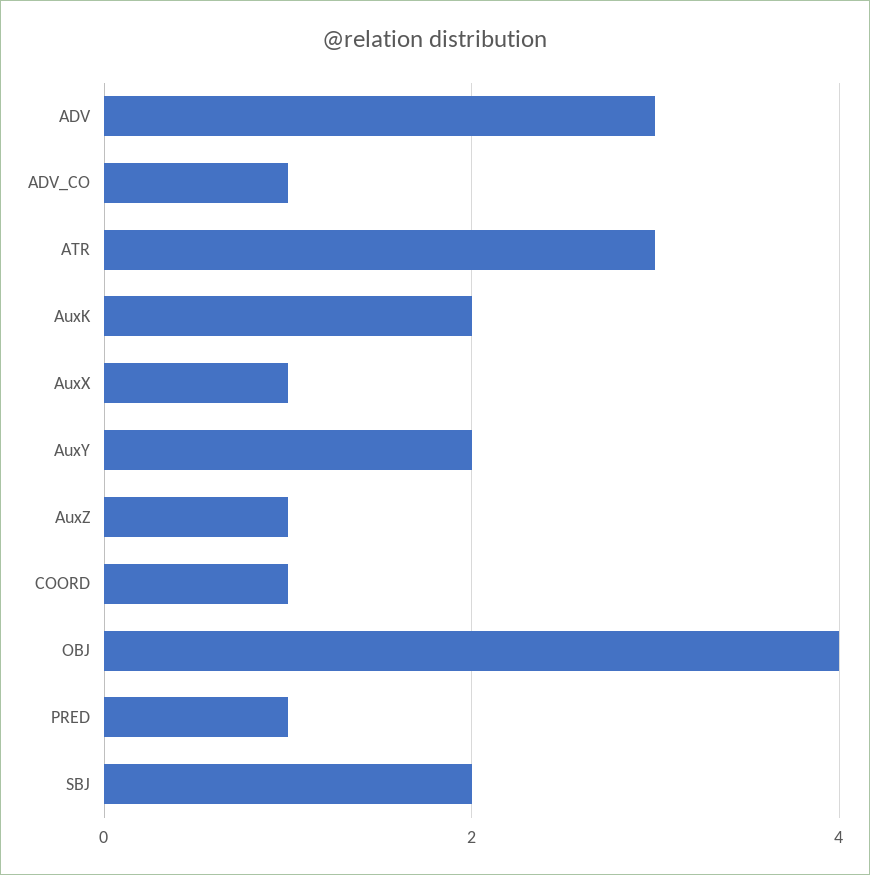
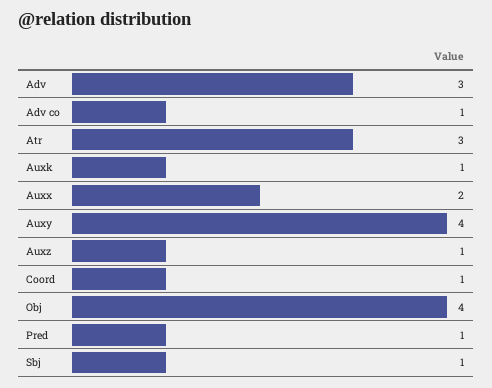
  {
    "ADV": 3,
    "ADV_CO": 1,
    "ATR": 3,
-   "AuxK": 2,
+   "AuxK": 1,
-   "AuxX": 1,
+   "AuxX": 2,
-   "AuxY": 2,
+   "AuxY": 4,
    "AuxZ": 1,
    "COORD": 1,
    "OBJ": 4,
    "PRED": 1,
-   "SBJ": 2
+   "SBJ": 1
  }

